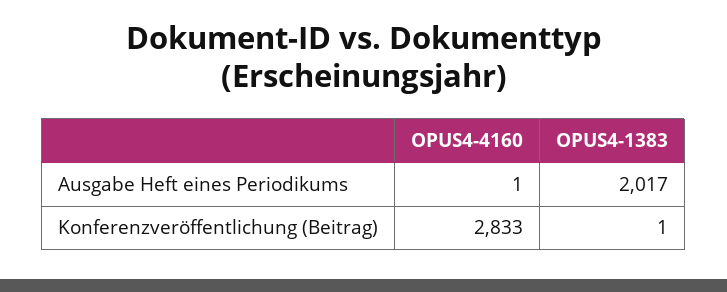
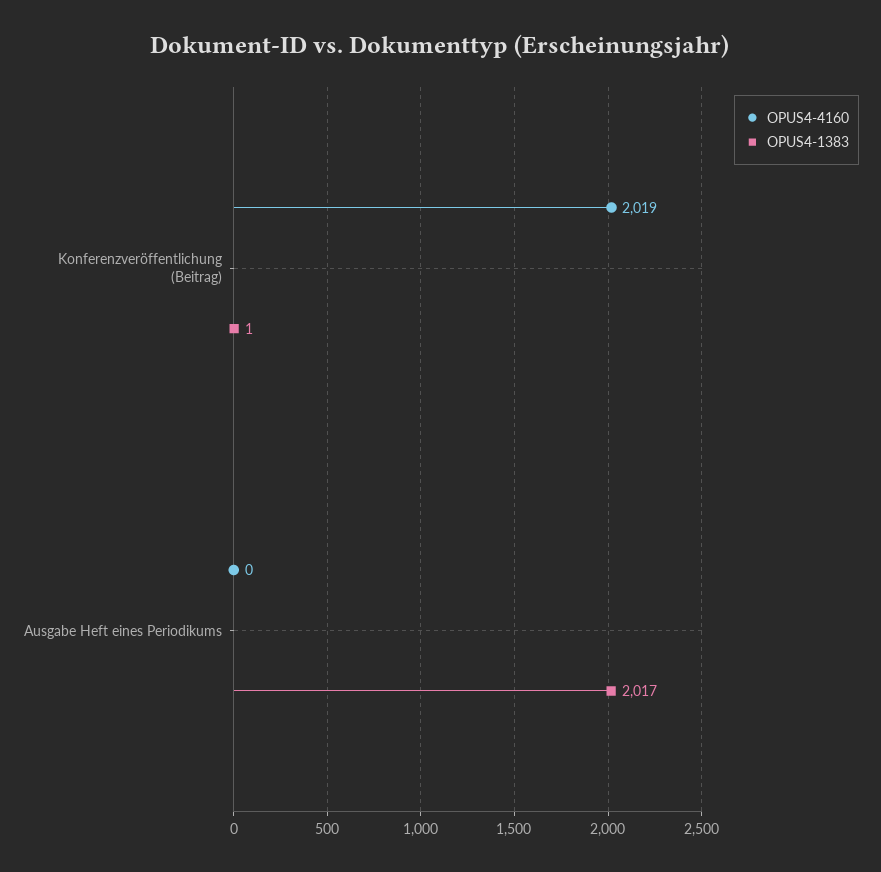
  {
    "OPUS4-4160": {
-     "Ausgabe Heft eines Periodikums": 1,
+     "Ausgabe Heft eines Periodikums": 0,
-     "Konferenzveröffentlichung (Beitrag)": 2833
+     "Konferenzveröffentlichung (Beitrag)": 2019
    },
    "OPUS4-1383": {
      "Ausgabe Heft eines Periodikums": 2017,
      "Konferenzveröffentlichung (Beitrag)": 1
    }
  }

